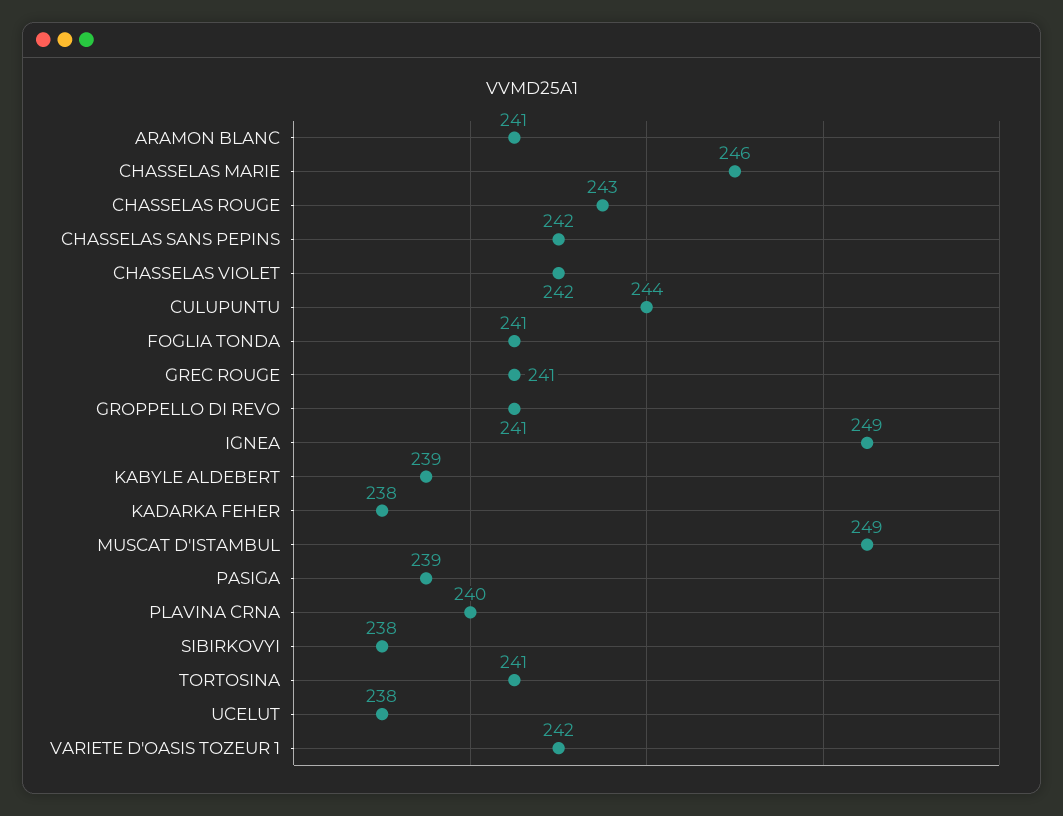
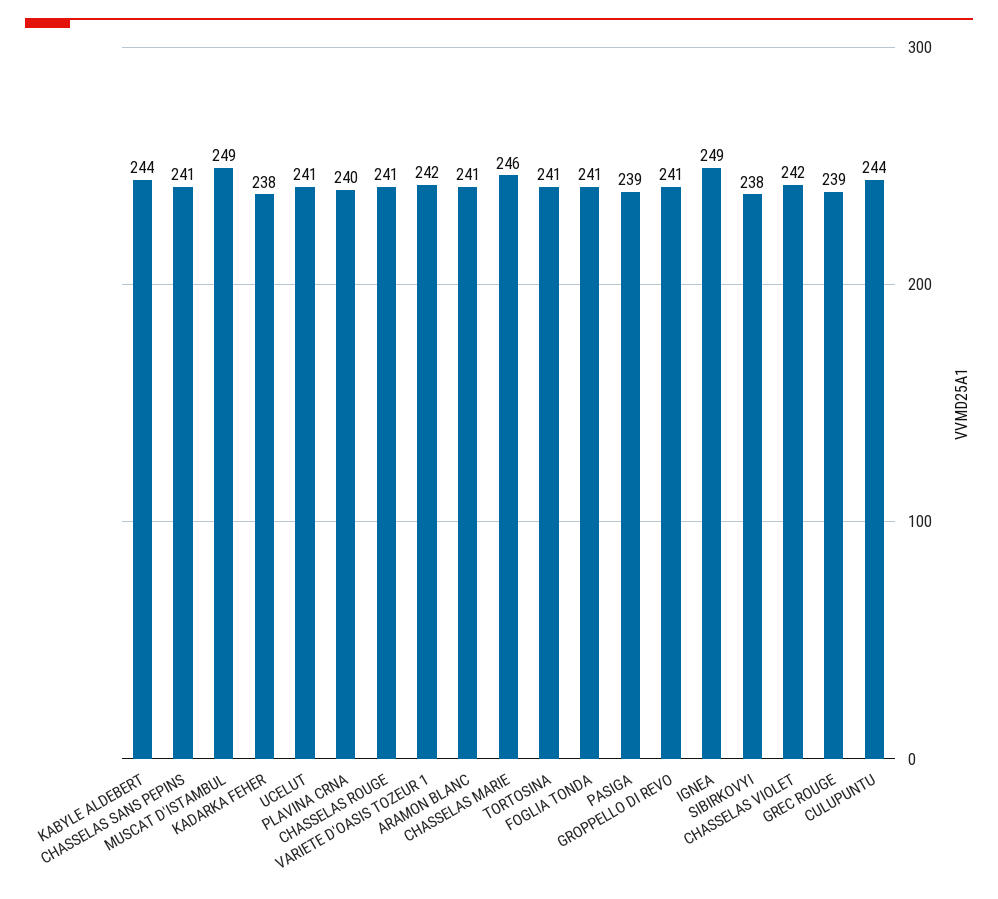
  {
    "ARAMON BLANC": 241,
    "CHASSELAS MARIE": 246,
-   "CHASSELAS ROUGE": 243,
+   "CHASSELAS ROUGE": 241,
-   "CHASSELAS SANS PEPINS": 242,
+   "CHASSELAS SANS PEPINS": 241,
    "CHASSELAS VIOLET": 242,
    "CULUPUNTU": 244,
    "FOGLIA TONDA": 241,
-   "GREC ROUGE": 241,
+   "GREC ROUGE": 239,
    "GROPPELLO DI REVO": 241,
    "IGNEA": 249,
-   "KABYLE ALDEBERT": 239,
+   "KABYLE ALDEBERT": 244,
    "KADARKA FEHER": 238,
    "MUSCAT D'ISTAMBUL": 249,
    "PASIGA": 239,
    "PLAVINA CRNA": 240,
    "SIBIRKOVYI": 238,
    "TORTOSINA": 241,
-   "UCELUT": 238,
+   "UCELUT": 241,
    "VARIETE D'OASIS TOZEUR 1": 242
  }

